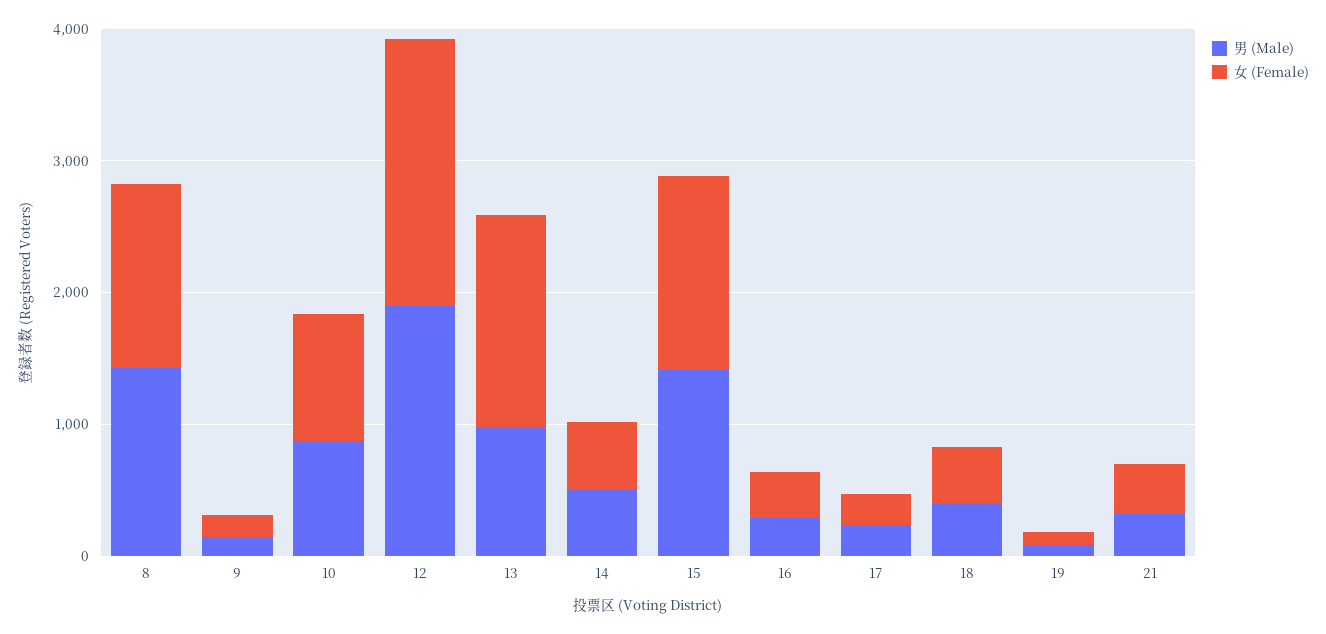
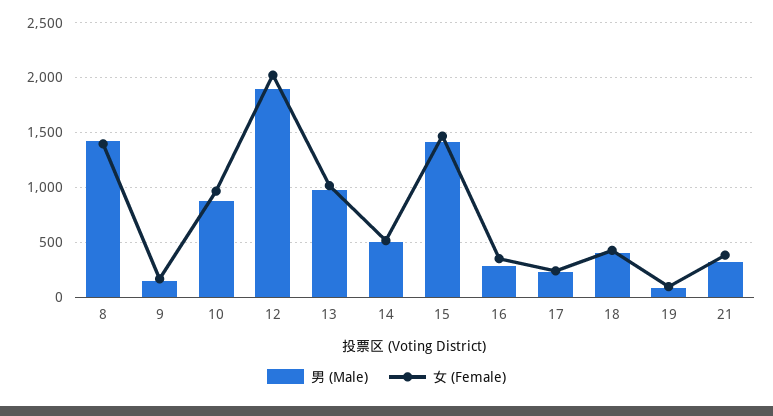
  {
    "男 (Male)": {
      "8": 1400,
      "9": 100,
      "10": 900,
      "12": 1900,
      "13": 1000,
      "14": 500,
      "15": 1400,
      "16": 300,
      "17": 200,
      "18": 400,
      "19": 100,
      "21": 300
    },
    "女 (Female)": {
      "8": 1400,
      "9": 200,
      "10": 1000,
      "12": 2000,
-     "13": 1600,
+     "13": 1000,
      "14": 500,
      "15": 1500,
      "16": 400,
      "17": 200,
      "18": 400,
      "19": 100,
      "21": 400
    }
  }

